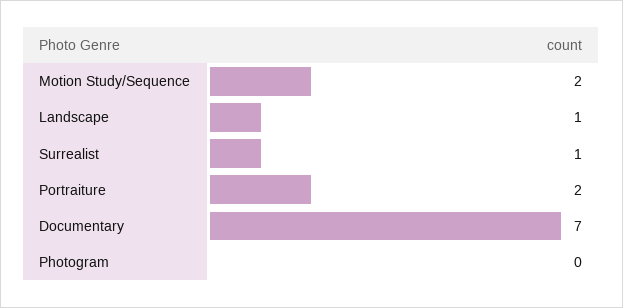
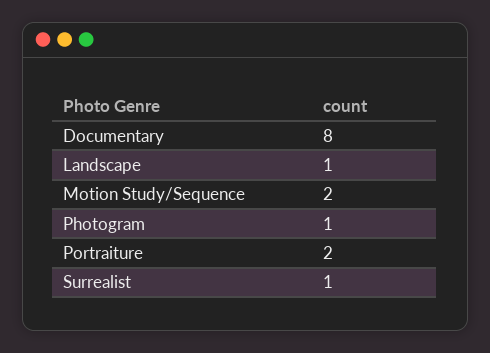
  {
    "Motion Study/Sequence": 2,
    "Landscape": 1,
    "Surrealist": 1,
    "Portraiture": 2,
-   "Documentary": 7,
+   "Documentary": 8,
-   "Photogram": 0
+   "Photogram": 1
  }

